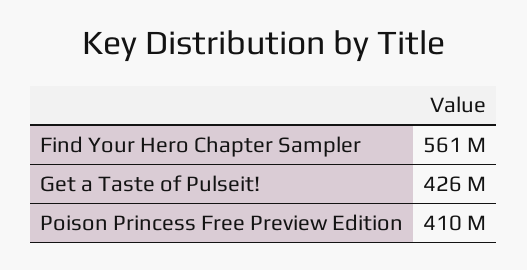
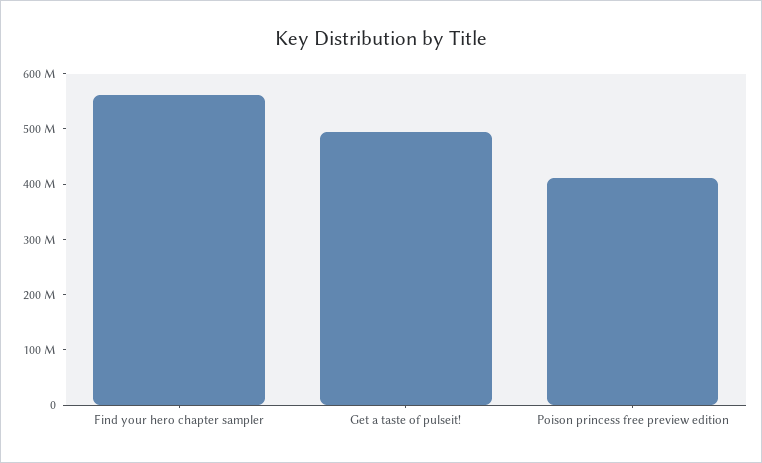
  {
    "Find Your Hero Chapter Sampler": 561000000,
-   "Get a Taste of Pulseit!": 426000000,
+   "Get a Taste of Pulseit!": 500000000,
    "Poison Princess Free Preview Edition": 410000000
  }

